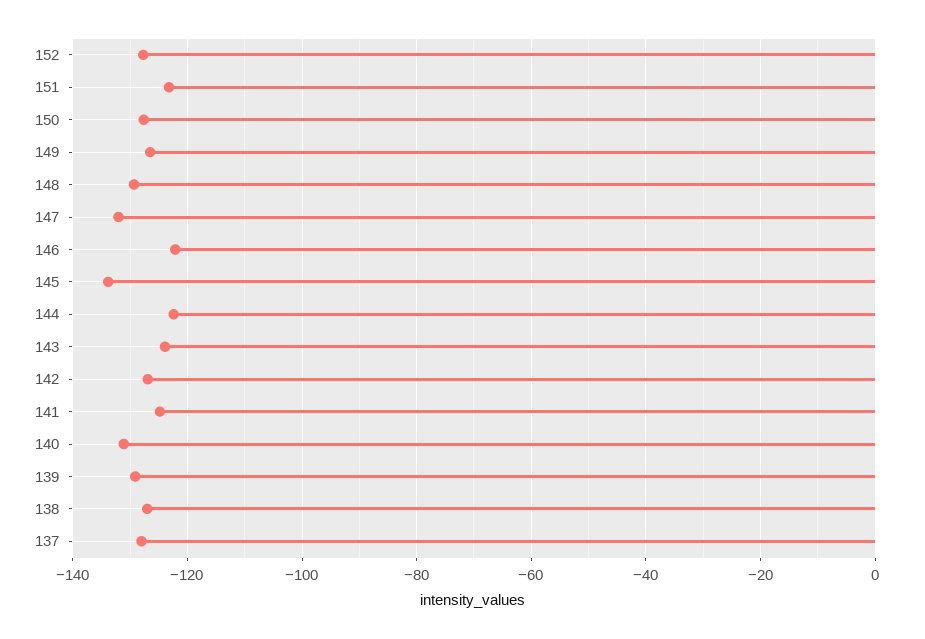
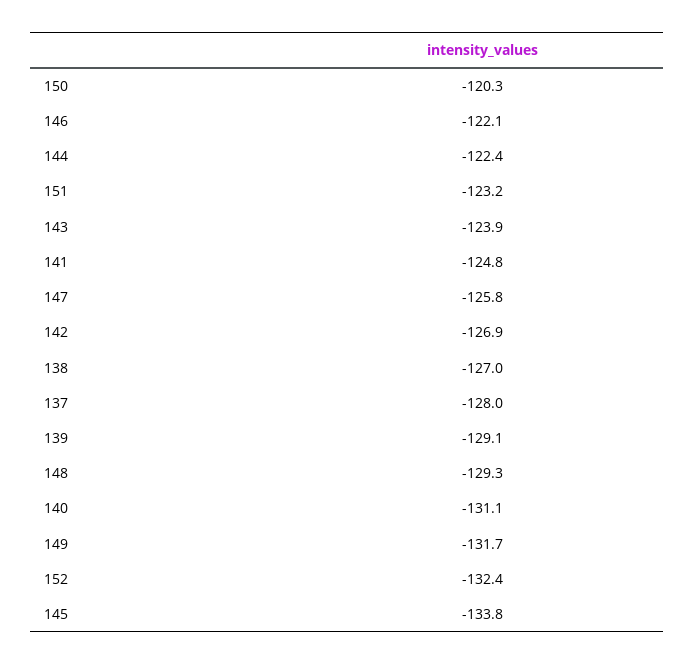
  {
-   "152": -128,
+   "152": -132.4,
    "151": -123.2,
-   "150": -128,
+   "150": -120.3,
-   "149": -126,
+   "149": -131.7,
    "148": -129.3,
-   "147": -132,
+   "147": -125.8,
    "146": -122.1,
    "145": -133.8,
    "144": -122.4,
    "143": -123.9,
    "142": -126.9,
    "141": -124.8,
    "140": -131.1,
    "139": -129.1,
    "138": -127,
    "137": -128
  }

